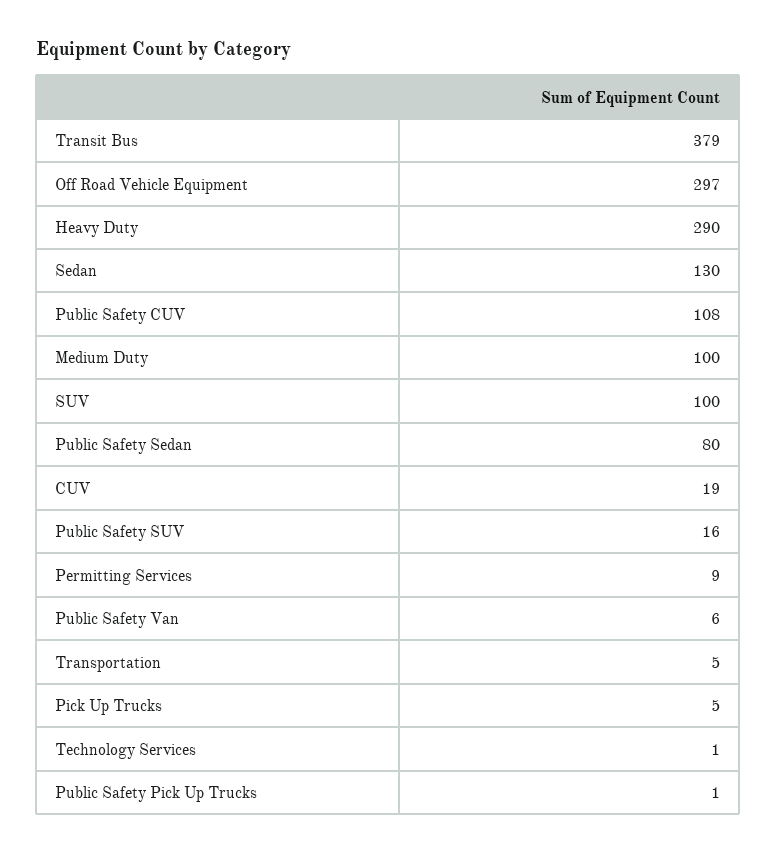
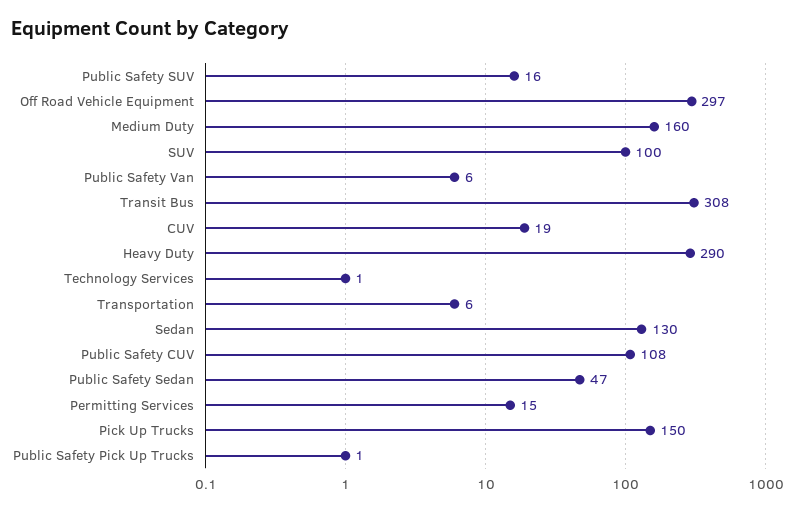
  {
-   "Transit Bus": 379,
+   "Transit Bus": 308,
    "Off Road Vehicle Equipment": 297,
    "Heavy Duty": 290,
    "Sedan": 130,
    "Public Safety CUV": 108,
-   "Medium Duty": 100,
+   "Medium Duty": 160,
    "SUV": 100,
-   "Public Safety Sedan": 80,
+   "Public Safety Sedan": 47,
    "CUV": 19,
    "Public Safety SUV": 16,
-   "Permitting Services": 9,
+   "Permitting Services": 15,
    "Public Safety Van": 6,
-   "Transportation": 5,
+   "Transportation": 6,
-   "Pick Up Trucks": 5,
+   "Pick Up Trucks": 150,
    "Technology Services": 1,
    "Public Safety Pick Up Trucks": 1
  }

